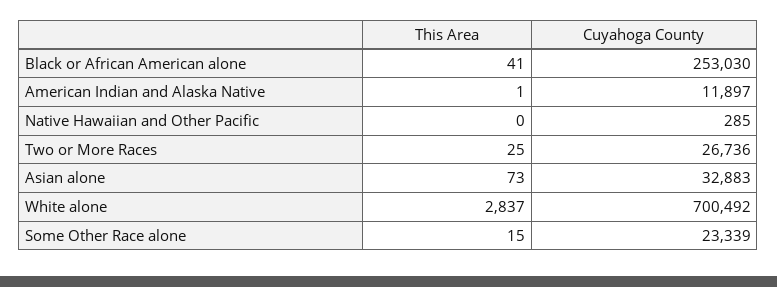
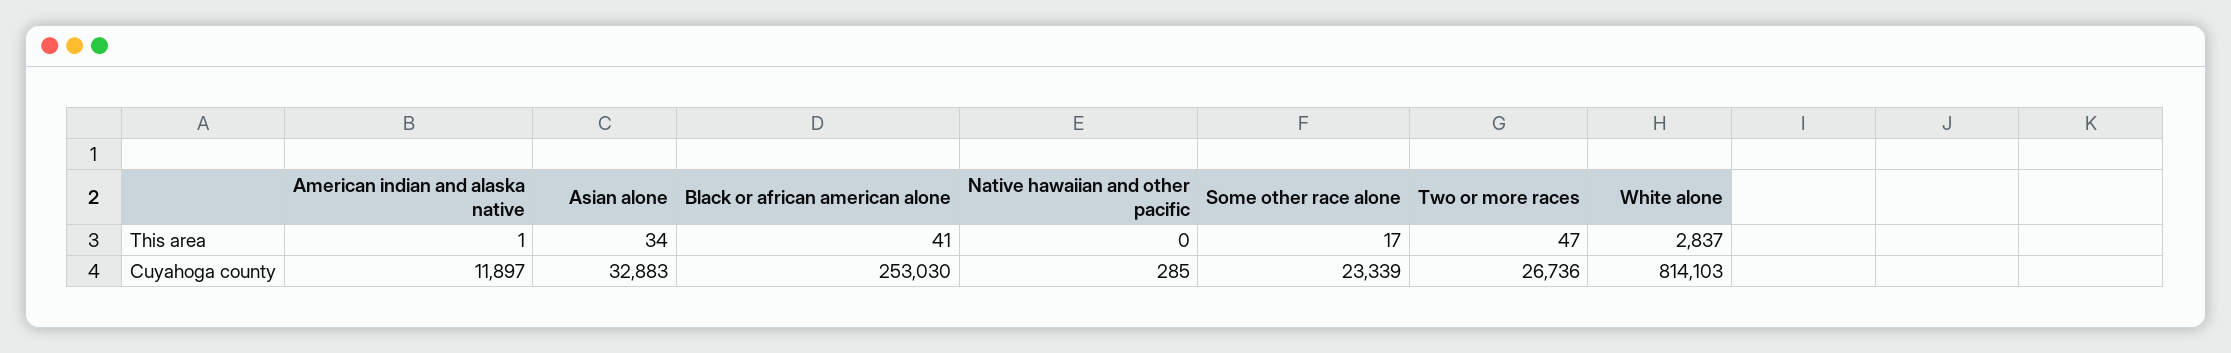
  {
    "This Area": {
      "Black or African American alone": 41,
      "American Indian and Alaska Native": 1,
      "Native Hawaiian and Other Pacific": 0,
-     "Two or More Races": 25,
+     "Two or More Races": 47,
-     "Asian alone": 73,
+     "Asian alone": 34,
      "White alone": 2837,
-     "Some Other Race alone": 15
+     "Some Other Race alone": 17
    },
    "Cuyahoga County": {
      "Black or African American alone": 253030,
      "American Indian and Alaska Native": 11897,
      "Native Hawaiian and Other Pacific": 285,
      "Two or More Races": 26736,
      "Asian alone": 32883,
-     "White alone": 700492,
+     "White alone": 814103,
      "Some Other Race alone": 23339
    }
  }

